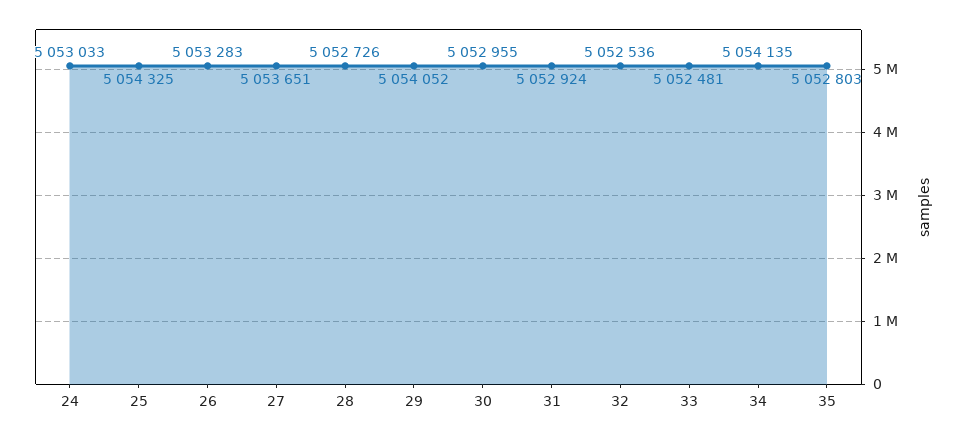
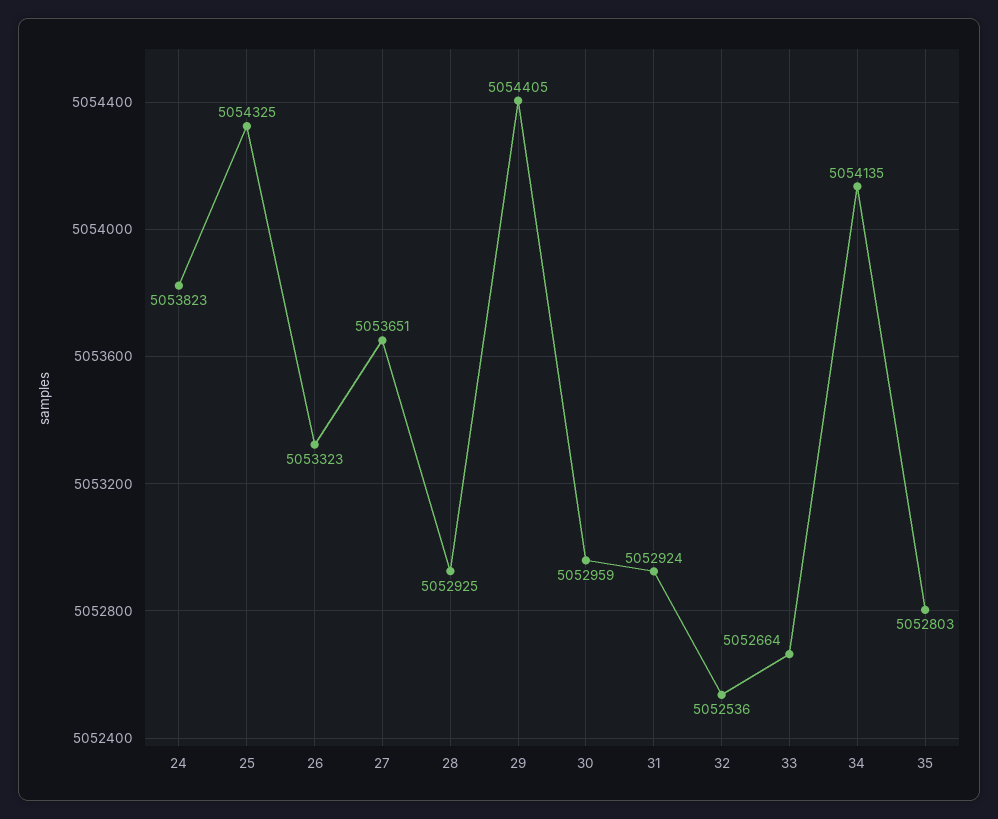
  {
-   "24": 5053033,
+   "24": 5053823,
    "25": 5054325,
-   "26": 5053283,
+   "26": 5053323,
    "27": 5053651,
-   "28": 5052726,
+   "28": 5052925,
-   "29": 5054052,
+   "29": 5054405,
-   "30": 5052955,
+   "30": 5052959,
    "31": 5052924,
    "32": 5052536,
-   "33": 5052481,
+   "33": 5052664,
    "34": 5054135,
    "35": 5052803
  }

